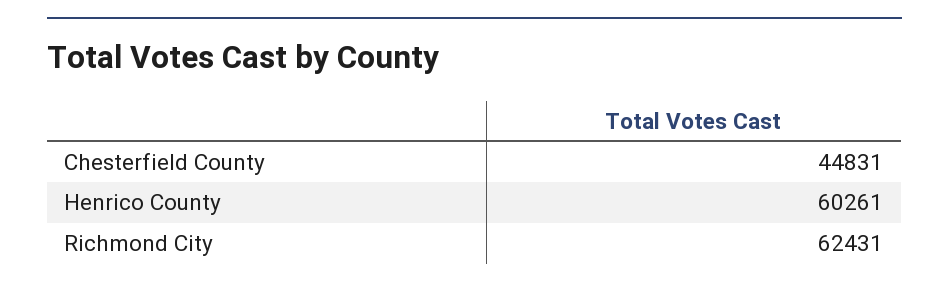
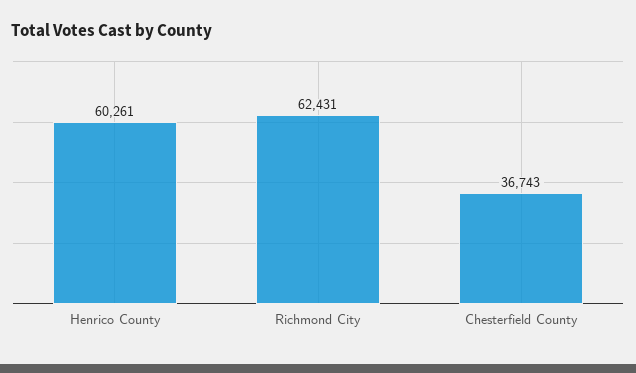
  {
-   "Chesterfield County": 44831,
+   "Chesterfield County": 36743,
    "Henrico County": 60261,
    "Richmond City": 62431
  }

